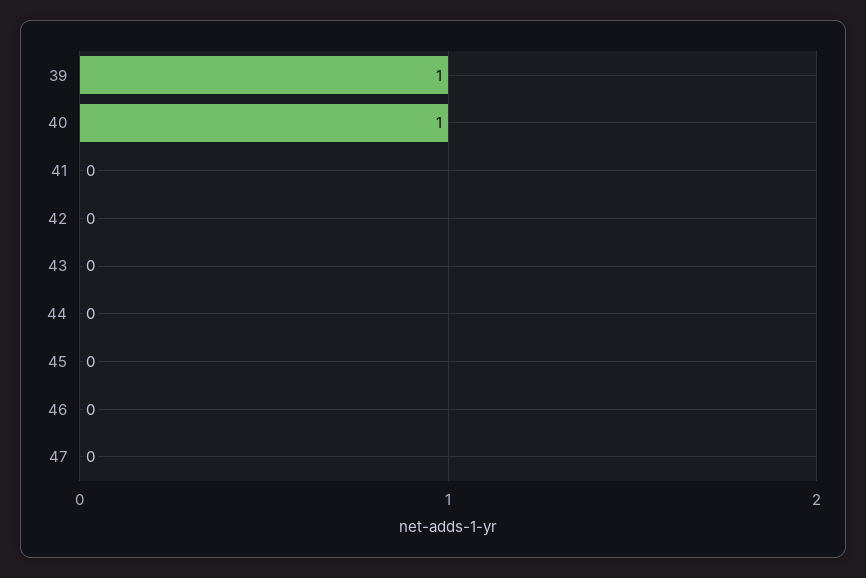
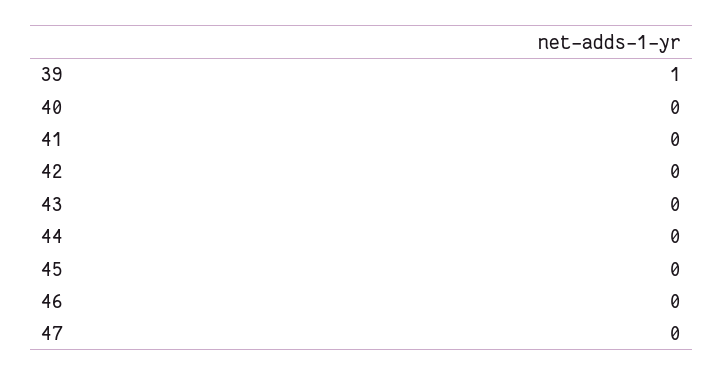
  {
    "39": 1,
-   "40": 1,
+   "40": 0,
    "41": 0,
    "42": 0,
    "43": 0,
    "44": 0,
    "45": 0,
    "46": 0,
    "47": 0
  }

